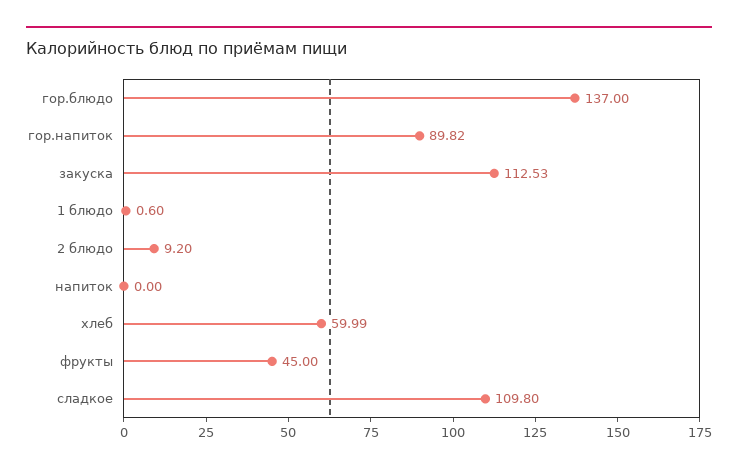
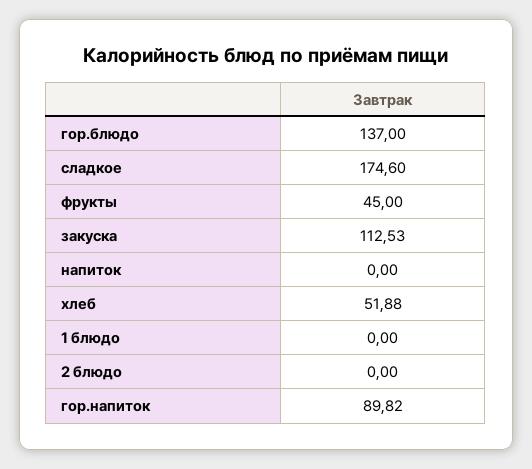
  {
    "гор.блюдо": 137,
    "гор.напиток": 89.82,
    "закуска": 112.53,
-   "1 блюдо": 0.6,
+   "1 блюдо": 0,
-   "2 блюдо": 9.2,
+   "2 блюдо": 0,
    "напиток": 0,
-   "хлеб": 59.99,
+   "хлеб": 51.88,
    "фрукты": 45,
-   "сладкое": 109.8
+   "сладкое": 174.6
  }

